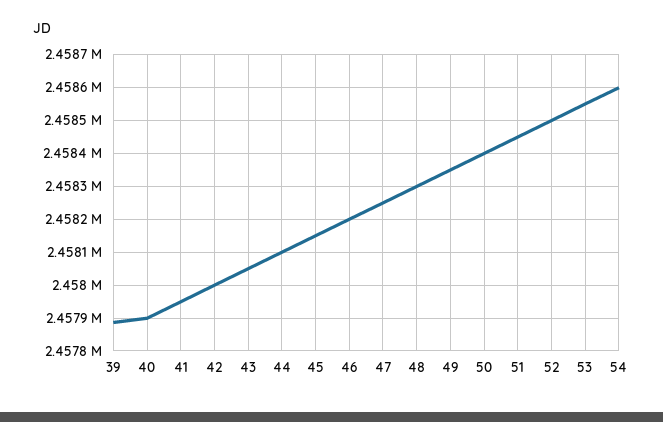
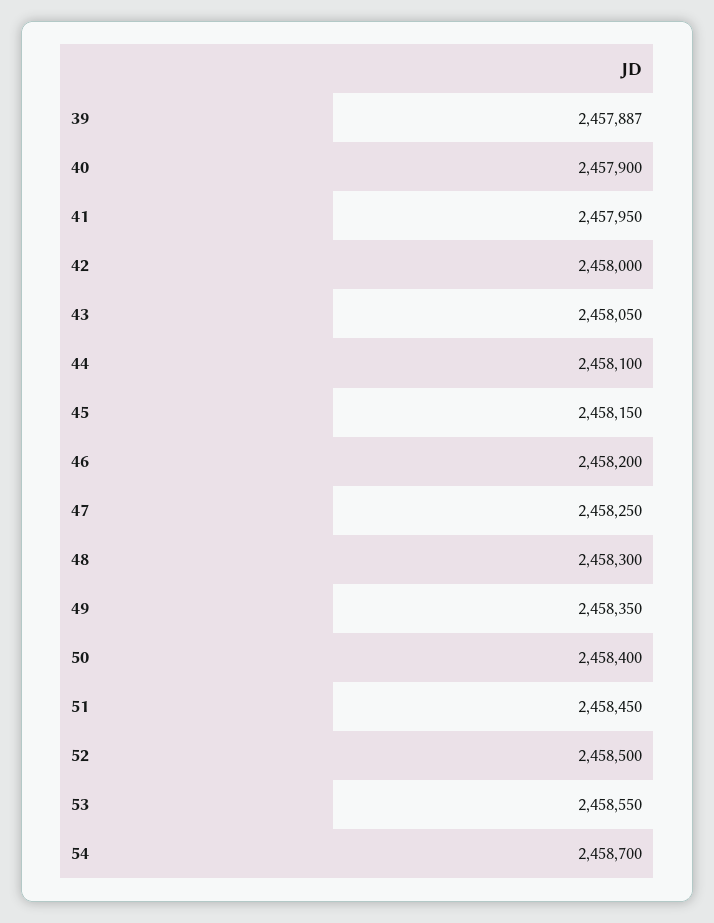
  {
    "39": 2457887,
    "40": 2457900,
    "41": 2457950,
    "42": 2458000,
    "43": 2458050,
    "44": 2458100,
    "45": 2458150,
    "46": 2458200,
    "47": 2458250,
    "48": 2458300,
    "49": 2458350,
    "50": 2458400,
    "51": 2458450,
    "52": 2458500,
    "53": 2458550,
-   "54": 2458600
+   "54": 2458700
  }

